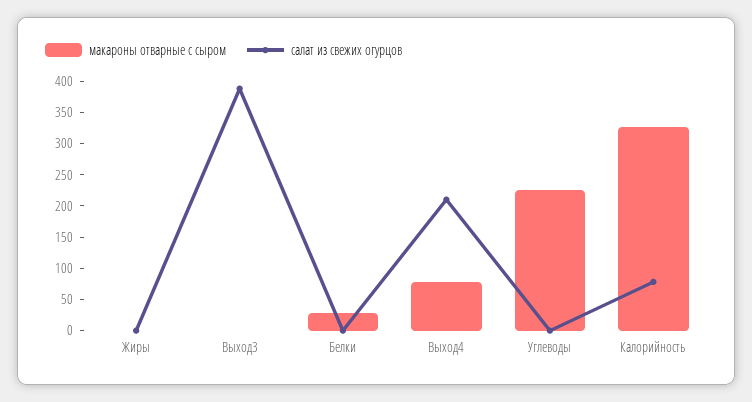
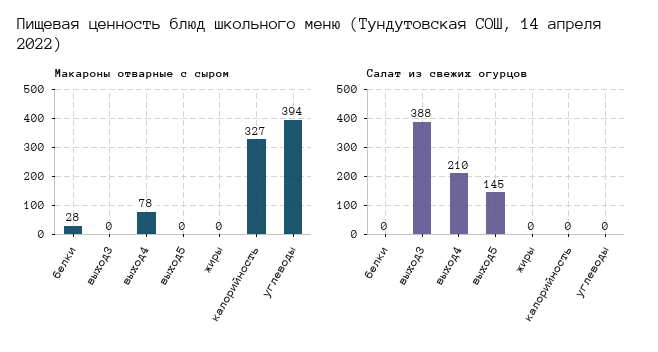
  {
    "макароны отварные с сыром": {
      "Жиры": 0,
      "Выход3": 0,
      "Белки": 28,
      "Выход4": 78,
-     "Углеводы": 225,
+     "Углеводы": 394,
-     "Калорийность": 327
+     "Калорийность": 327,
+     "выход5": 0
    },
    "салат из свежих огурцов": {
      "Жиры": 0,
      "Выход3": 388,
      "Белки": 0,
      "Выход4": 210,
      "Углеводы": 0,
-     "Калорийность": 75
+     "Калорийность": 0,
+     "выход5": 145
    }
  }

